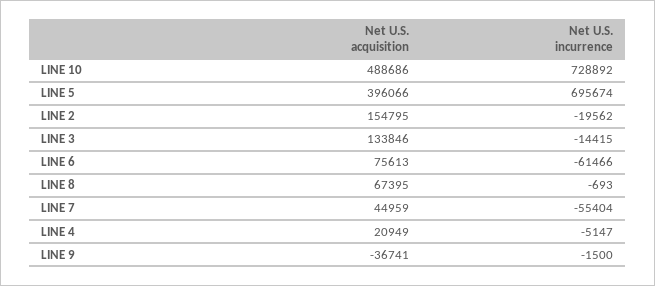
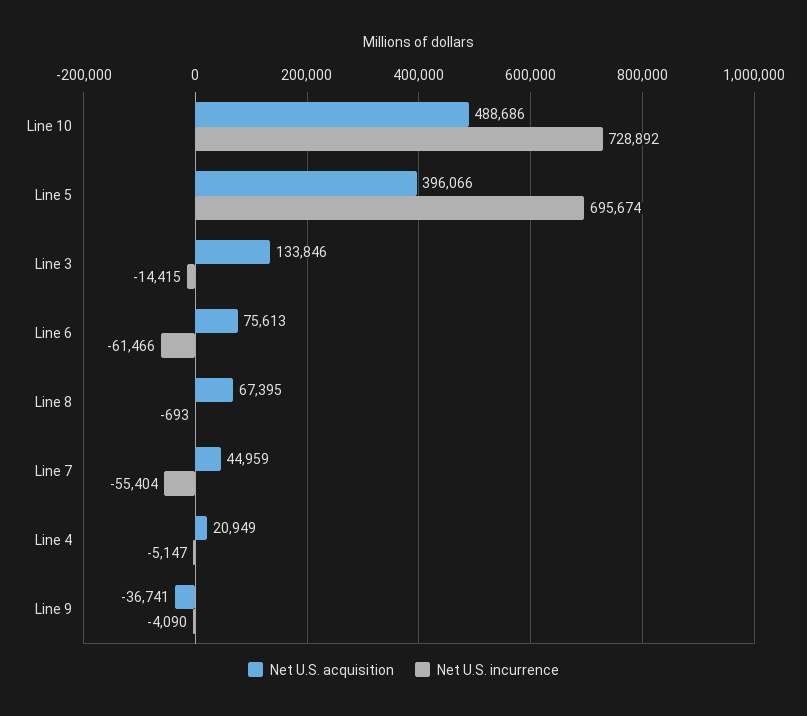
  {
    "Net U.S. acquisition": {
      "LINE 10": 488686,
      "LINE 5": 396066,
-     "LINE 2": 154795,
      "LINE 3": 133846,
      "LINE 6": 75613,
      "LINE 8": 67395,
      "LINE 7": 44959,
      "LINE 4": 20949,
      "LINE 9": -36741
    },
    "Net U.S. incurrence": {
      "LINE 10": 728892,
      "LINE 5": 695674,
-     "LINE 2": -19562,
      "LINE 3": -14415,
      "LINE 6": -61466,
      "LINE 8": -693,
      "LINE 7": -55404,
      "LINE 4": -5147,
-     "LINE 9": -1500
+     "LINE 9": -4090
    }
  }

